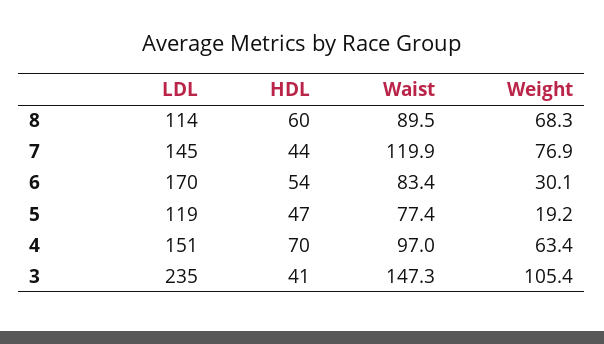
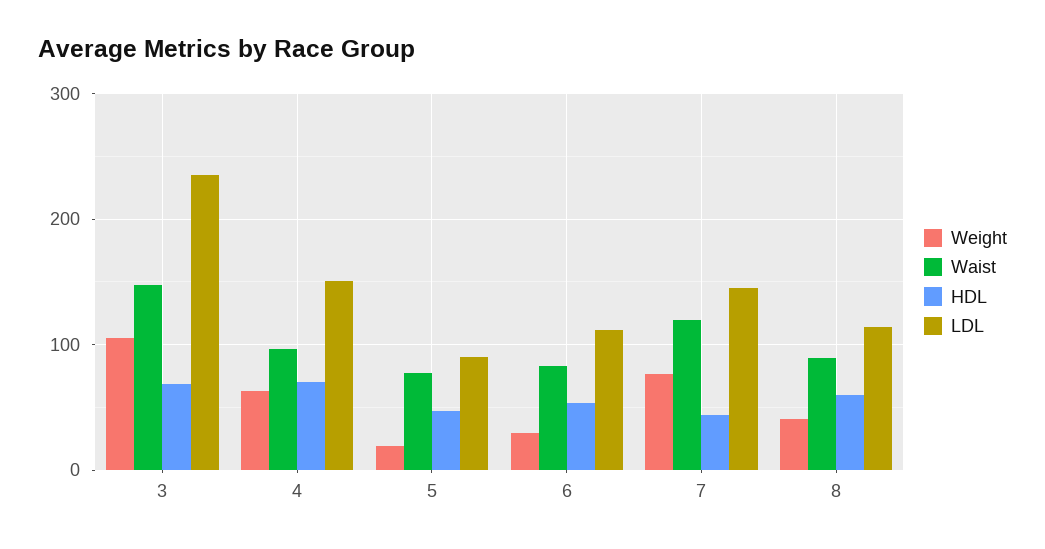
  {
    "LDL": {
      "8": 114,
      "7": 145,
-     "6": 170,
+     "6": 110,
-     "5": 119,
+     "5": 90,
      "4": 151,
      "3": 235
    },
    "HDL": {
      "8": 60,
      "7": 44,
      "6": 54,
      "5": 47,
      "4": 70,
-     "3": 41
+     "3": 70
    },
    "Waist": {
      "8": 89.5,
      "7": 119.9,
      "6": 83.4,
      "5": 77.4,
      "4": 97,
      "3": 147.3
    },
    "Weight": {
-     "8": 68.3,
+     "8": 40,
      "7": 76.9,
      "6": 30.1,
      "5": 19.2,
      "4": 63.4,
      "3": 105.4
    }
  }

